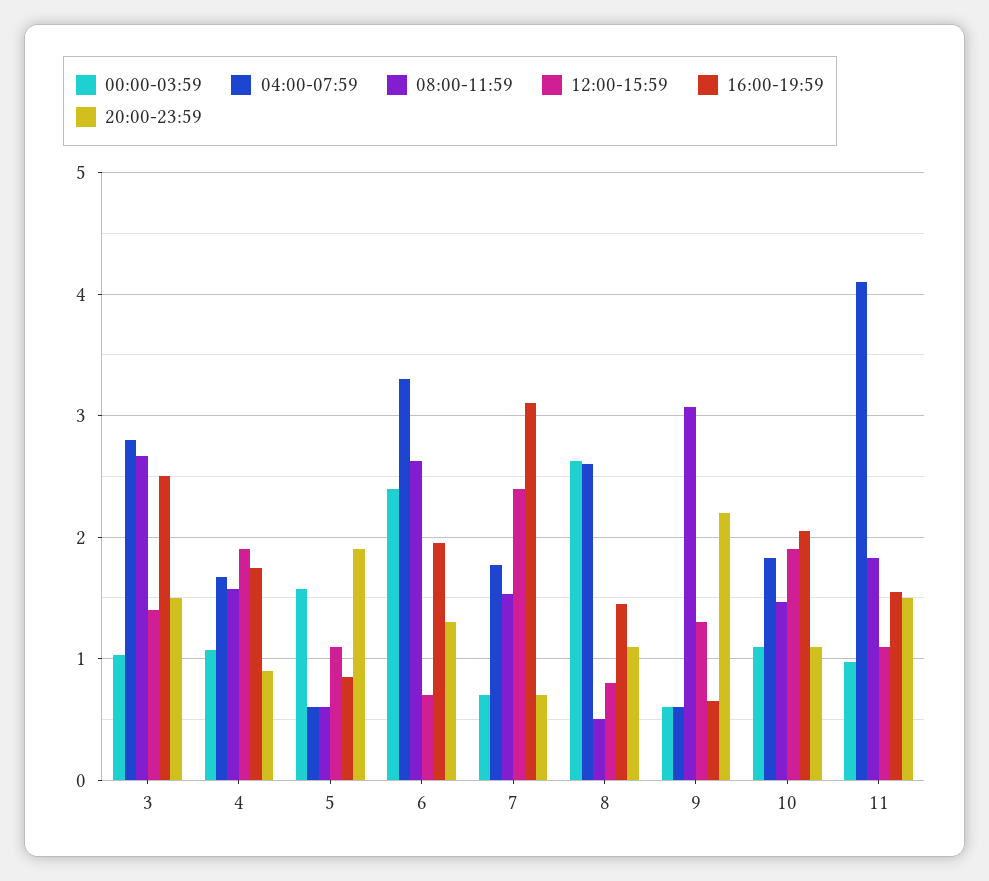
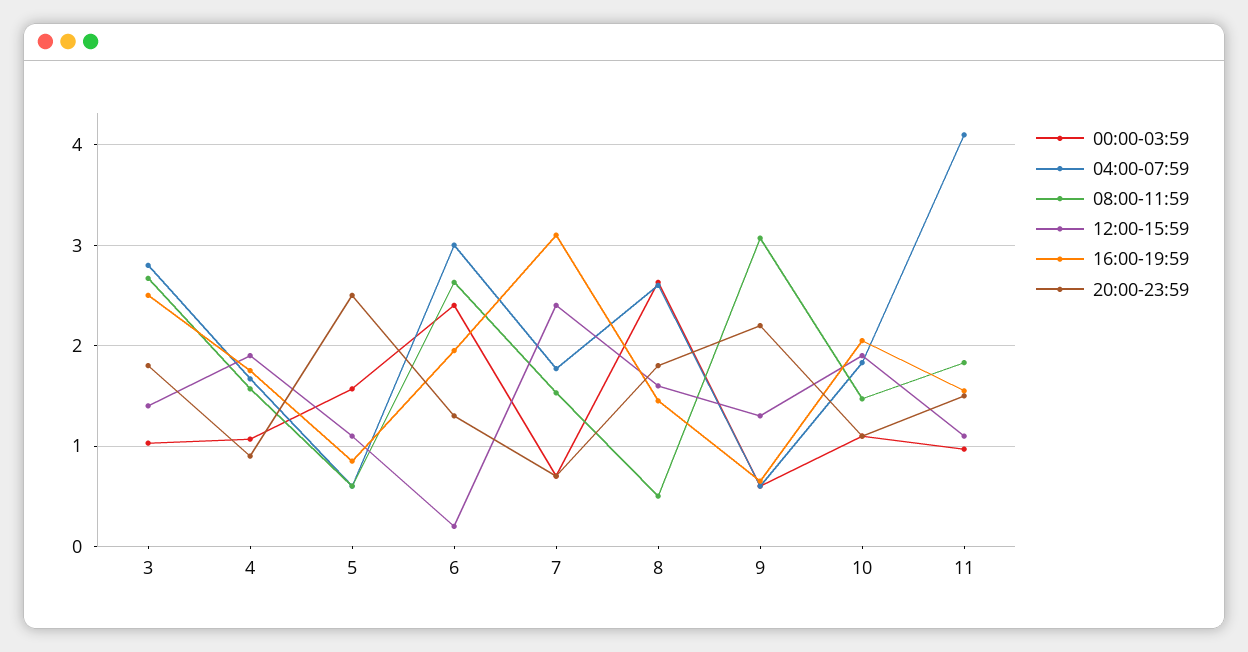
  {
    "00:00-03:59": {
      "3": 1,
      "4": 1.1,
      "5": 1.6,
      "6": 2.4,
      "7": 0.7,
      "8": 2.6,
      "9": 0.6,
      "10": 1.1,
      "11": 1
    },
    "04:00-07:59": {
      "3": 2.8,
      "4": 1.7,
      "5": 0.6,
-     "6": 3.3,
+     "6": 3,
      "7": 1.8,
      "8": 2.6,
      "9": 0.6,
      "10": 1.8,
      "11": 4.1
    },
    "08:00-11:59": {
      "3": 2.7,
      "4": 1.6,
      "5": 0.6,
      "6": 2.6,
      "7": 1.5,
      "8": 0.5,
      "9": 3.1,
      "10": 1.5,
      "11": 1.8
    },
    "12:00-15:59": {
      "3": 1.4,
      "4": 1.9,
      "5": 1.1,
-     "6": 0.7,
+     "6": 0.2,
      "7": 2.4,
-     "8": 0.8,
+     "8": 1.6,
      "9": 1.3,
      "10": 1.9,
      "11": 1.1
    },
    "16:00-19:59": {
      "3": 2.5,
      "4": 1.8,
      "5": 0.9,
      "6": 2,
      "7": 3.1,
      "8": 1.5,
      "9": 0.7,
      "10": 2.1,
      "11": 1.6
    },
    "20:00-23:59": {
-     "3": 1.5,
+     "3": 1.8,
      "4": 0.9,
-     "5": 1.9,
+     "5": 2.5,
      "6": 1.3,
      "7": 0.7,
-     "8": 1.1,
+     "8": 1.8,
      "9": 2.2,
      "10": 1.1,
      "11": 1.5
    }
  }

